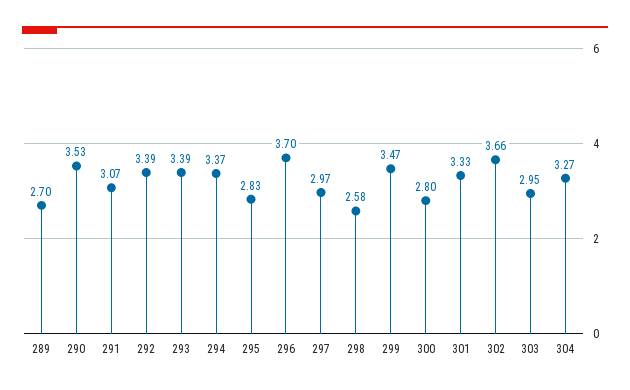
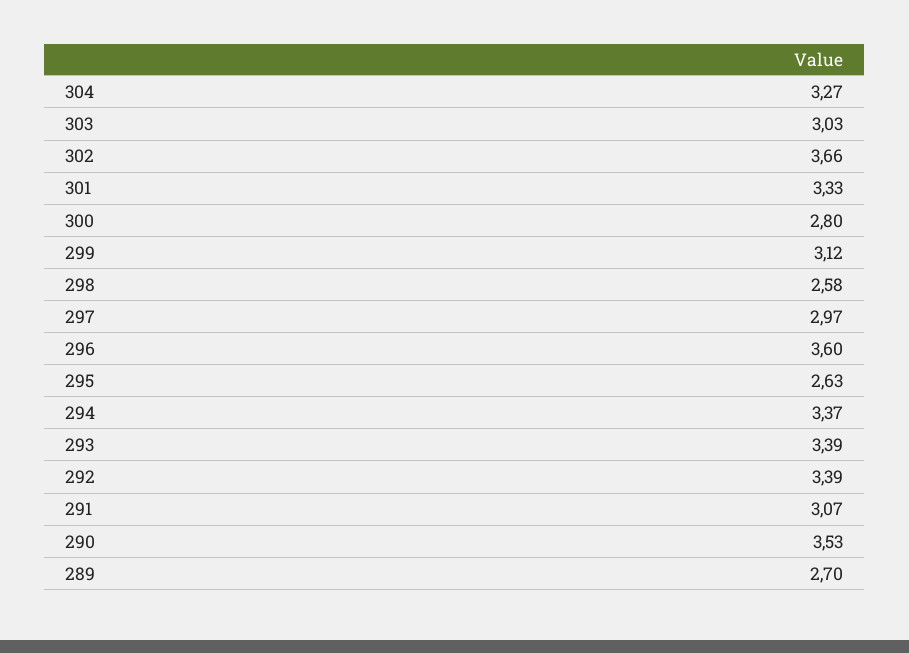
  {
    "289": 2.7,
    "290": 3.53,
    "291": 3.07,
    "292": 3.39,
    "293": 3.39,
    "294": 3.37,
-   "295": 2.83,
+   "295": 2.63,
-   "296": 3.7,
+   "296": 3.6,
    "297": 2.97,
    "298": 2.58,
-   "299": 3.47,
+   "299": 3.12,
    "300": 2.8,
    "301": 3.33,
    "302": 3.66,
-   "303": 2.95,
+   "303": 3.03,
    "304": 3.27
  }

